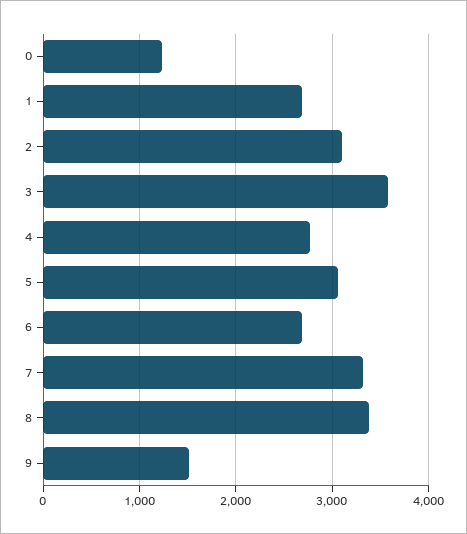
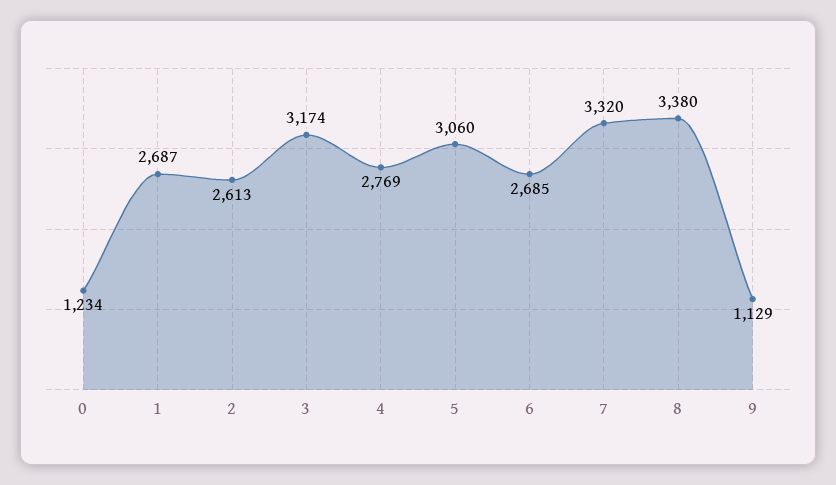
  {
    "0": 1234,
    "1": 2687,
-   "2": 3100,
+   "2": 2613,
-   "3": 3600,
+   "3": 3174,
    "4": 2769,
    "5": 3060,
    "6": 2685,
    "7": 3320,
    "8": 3380,
-   "9": 1500
+   "9": 1129
  }

